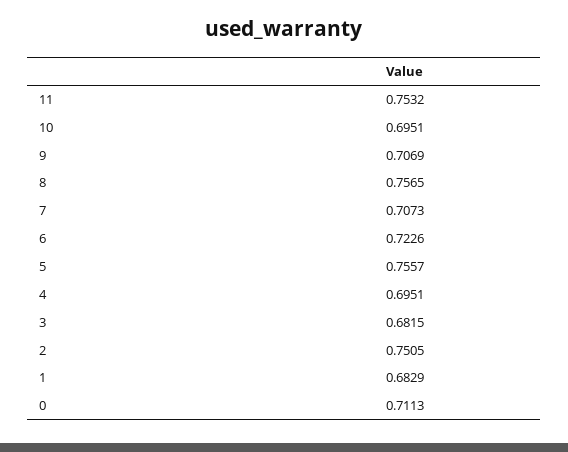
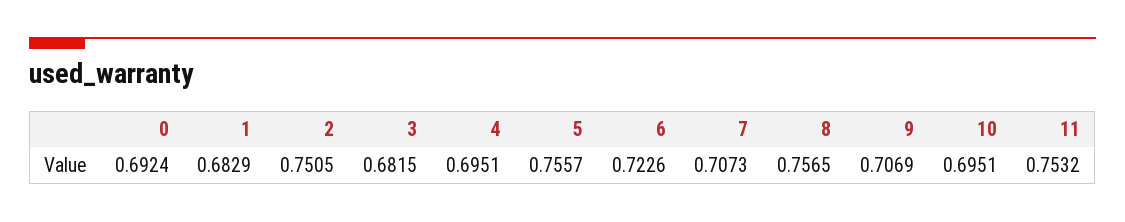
  {
    "11": 0.7532,
    "10": 0.6951,
    "9": 0.7069,
    "8": 0.7565,
    "7": 0.7073,
    "6": 0.7226,
    "5": 0.7557,
    "4": 0.6951,
    "3": 0.6815,
    "2": 0.7505,
    "1": 0.6829,
-   "0": 0.7113
+   "0": 0.6924
  }

